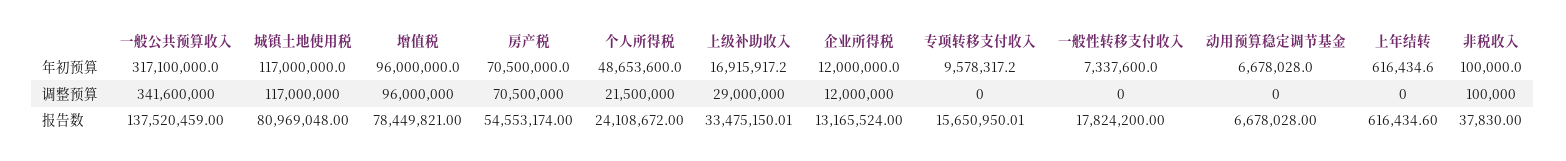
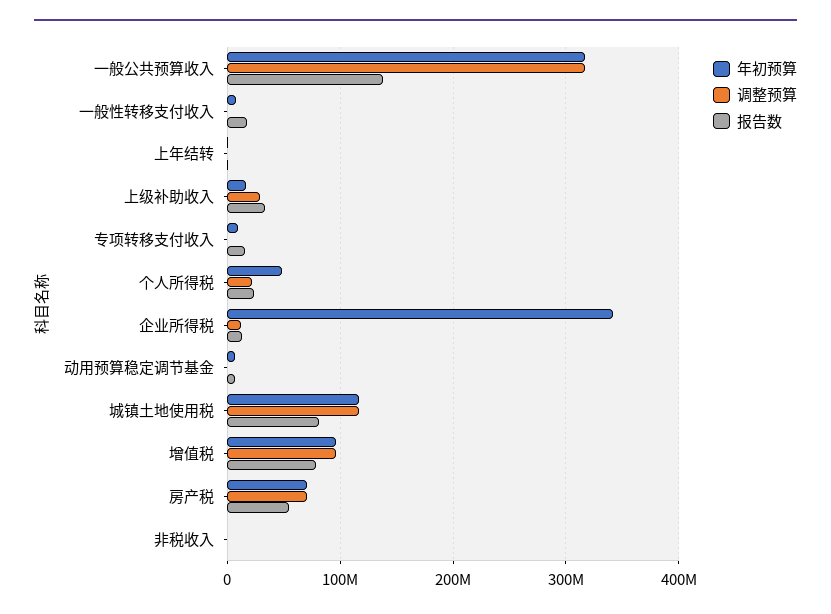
  {
    "年初预算": {
      "一般公共预算收入": 317100000,
      "城镇土地使用税": 117000000,
      "增值税": 96000000,
      "房产税": 70500000,
      "个人所得税": 48653600,
      "上级补助收入": 16915917.2,
-     "企业所得税": 12000000,
+     "企业所得税": 340000000,
      "专项转移支付收入": 9578317.2,
      "一般性转移支付收入": 7337600,
      "动用预算稳定调节基金": 6678028,
      "上年结转": 616434.6,
      "非税收入": 100000
    },
    "调整预算": {
-     "一般公共预算收入": 341600000,
+     "一般公共预算收入": 320000000,
      "城镇土地使用税": 117000000,
      "增值税": 96000000,
      "房产税": 70500000,
      "个人所得税": 21500000,
      "上级补助收入": 29000000,
      "企业所得税": 12000000,
      "专项转移支付收入": 0,
      "一般性转移支付收入": 0,
      "动用预算稳定调节基金": 0,
      "上年结转": 0,
      "非税收入": 100000
    },
    "报告数": {
      "一般公共预算收入": 137520459,
      "城镇土地使用税": 80969048,
      "增值税": 78449821,
      "房产税": 54553174,
      "个人所得税": 24108672,
      "上级补助收入": 33475150.01,
      "企业所得税": 13165524,
      "专项转移支付收入": 15650950.01,
      "一般性转移支付收入": 17824200,
      "动用预算稳定调节基金": 6678028,
      "上年结转": 616434.6,
      "非税收入": 37830
    }
  }

